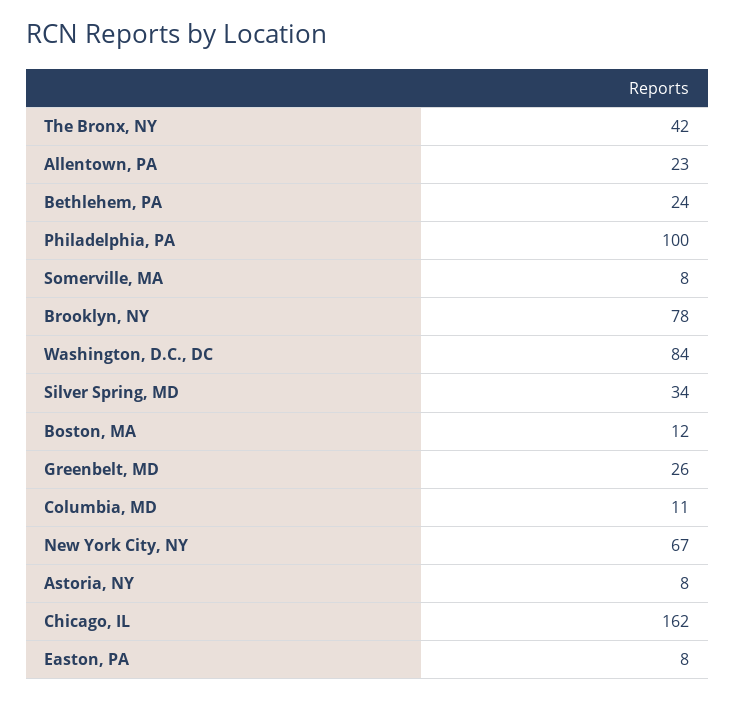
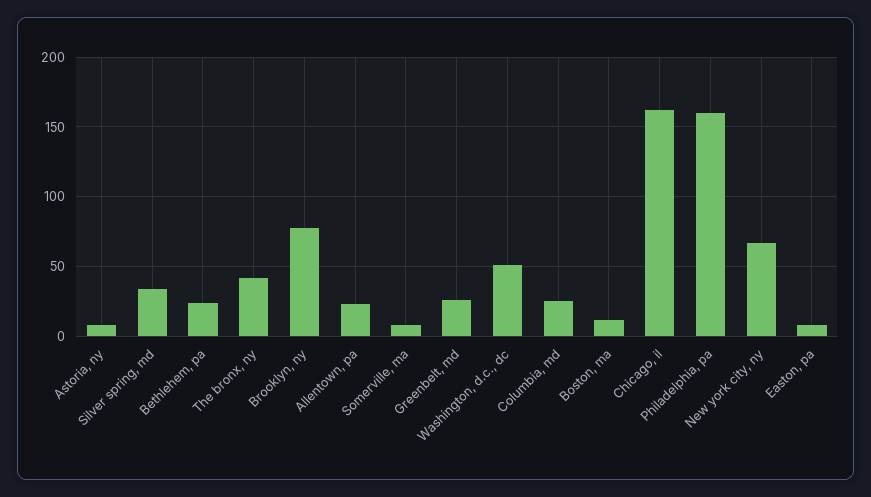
  {
    "The Bronx, NY": 42,
    "Allentown, PA": 23,
    "Bethlehem, PA": 24,
-   "Philadelphia, PA": 100,
+   "Philadelphia, PA": 160,
    "Somerville, MA": 8,
    "Brooklyn, NY": 78,
-   "Washington, D.C., DC": 84,
+   "Washington, D.C., DC": 50,
    "Silver Spring, MD": 34,
    "Boston, MA": 12,
    "Greenbelt, MD": 26,
-   "Columbia, MD": 11,
+   "Columbia, MD": 25,
    "New York City, NY": 67,
    "Astoria, NY": 8,
    "Chicago, IL": 162,
    "Easton, PA": 8
  }

